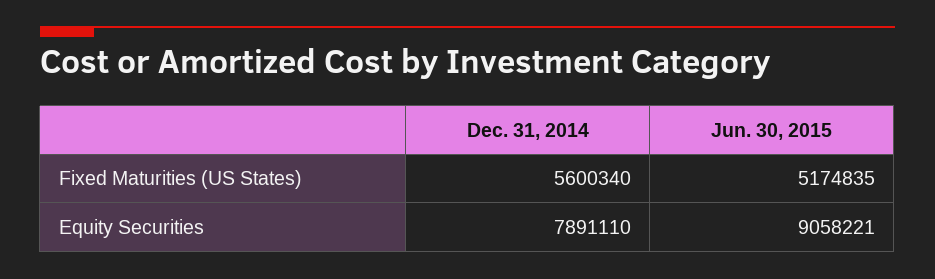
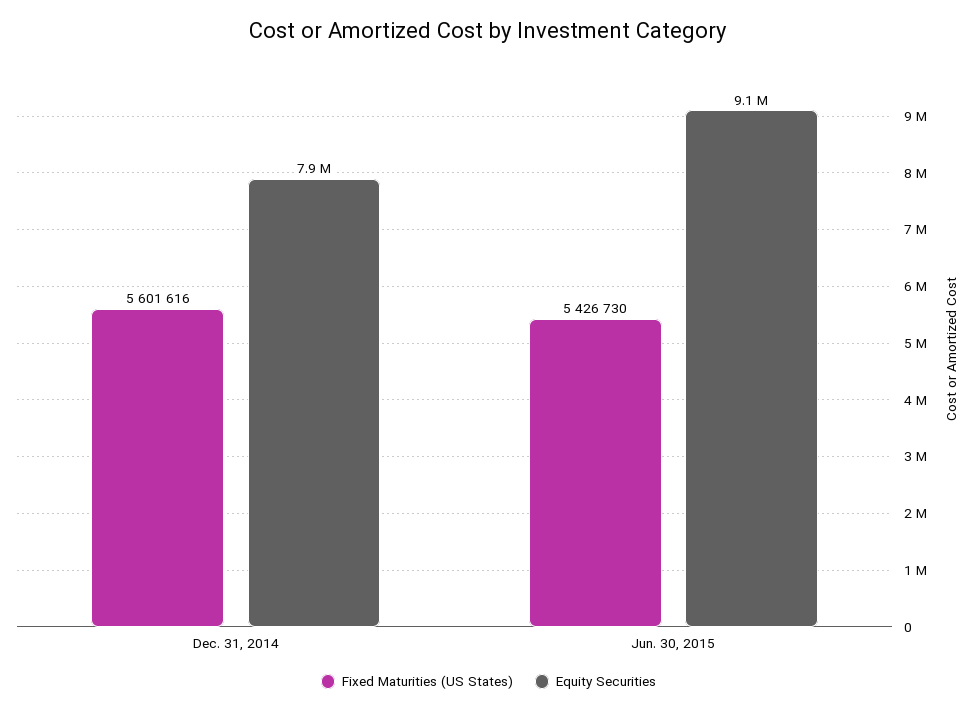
  {
    "Fixed Maturities (US States)": {
-     "Dec. 31, 2014": 5600340,
+     "Dec. 31, 2014": 5601616,
-     "Jun. 30, 2015": 5174835
+     "Jun. 30, 2015": 5426730
    },
    "Equity Securities": {
      "Dec. 31, 2014": 7891110,
      "Jun. 30, 2015": 9058221
    }
  }

